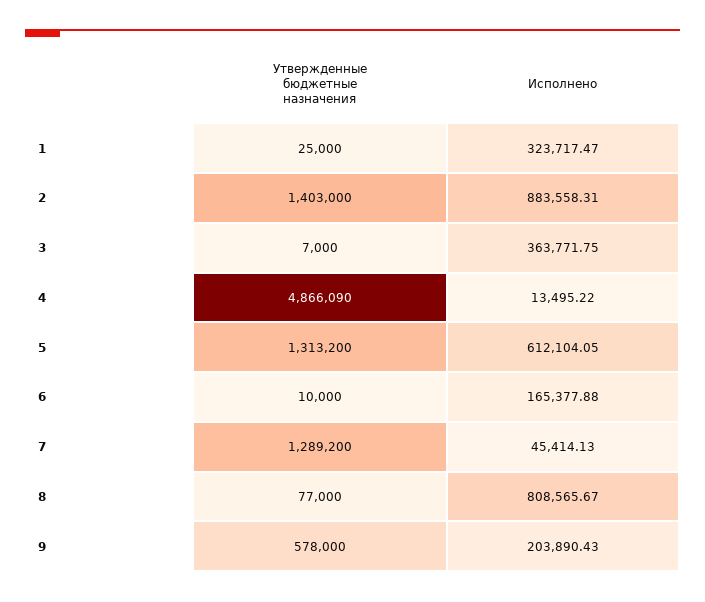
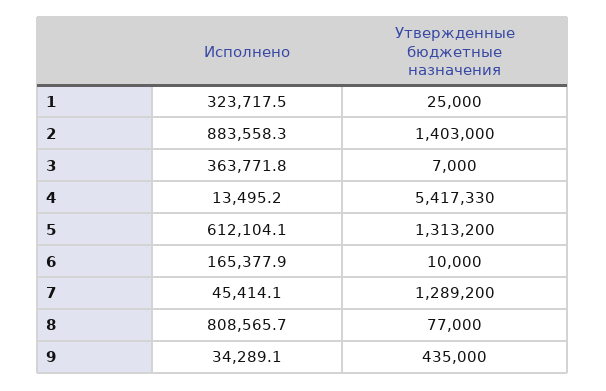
  {
    "Утвержденные бюджетные назначения": {
      "1": 25000,
      "2": 1403000,
      "3": 7000,
-     "4": 4866090,
+     "4": 5417330,
      "5": 1313200,
      "6": 10000,
      "7": 1289200,
      "8": 77000,
-     "9": 578000
+     "9": 435000
    },
    "Исполнено": {
      "1": 323717.47,
      "2": 883558.31,
      "3": 363771.75,
      "4": 13495.22,
      "5": 612104.05,
      "6": 165377.88,
      "7": 45414.13,
      "8": 808565.67,
-     "9": 203890.43
+     "9": 34289.1
    }
  }

